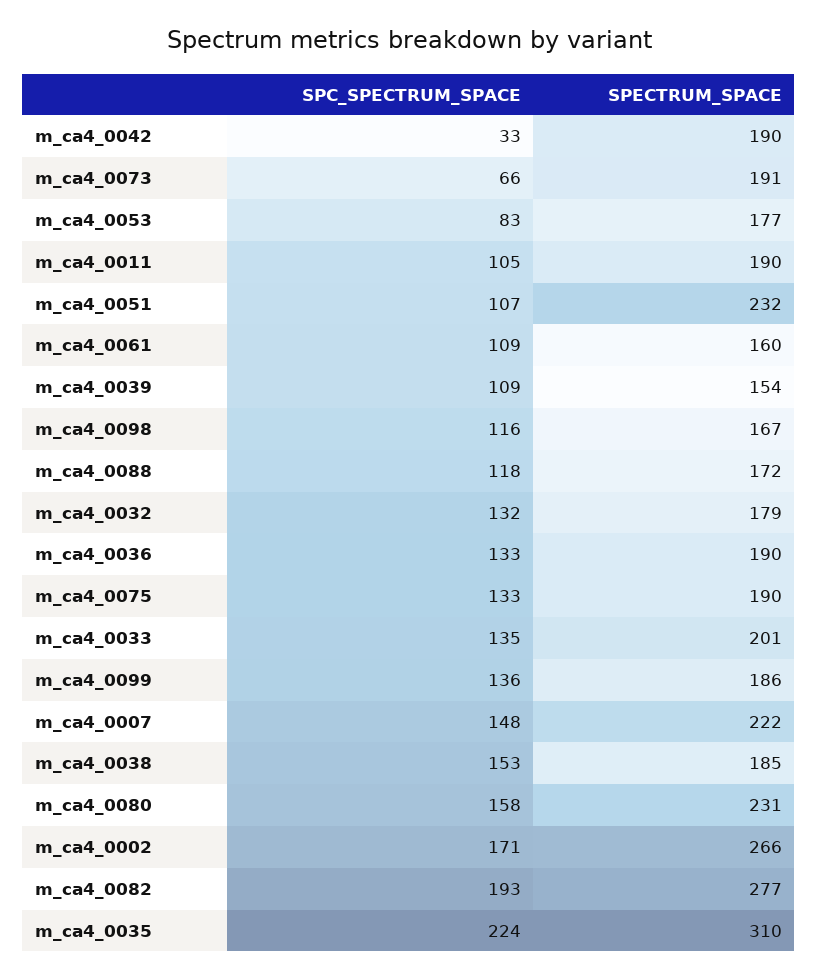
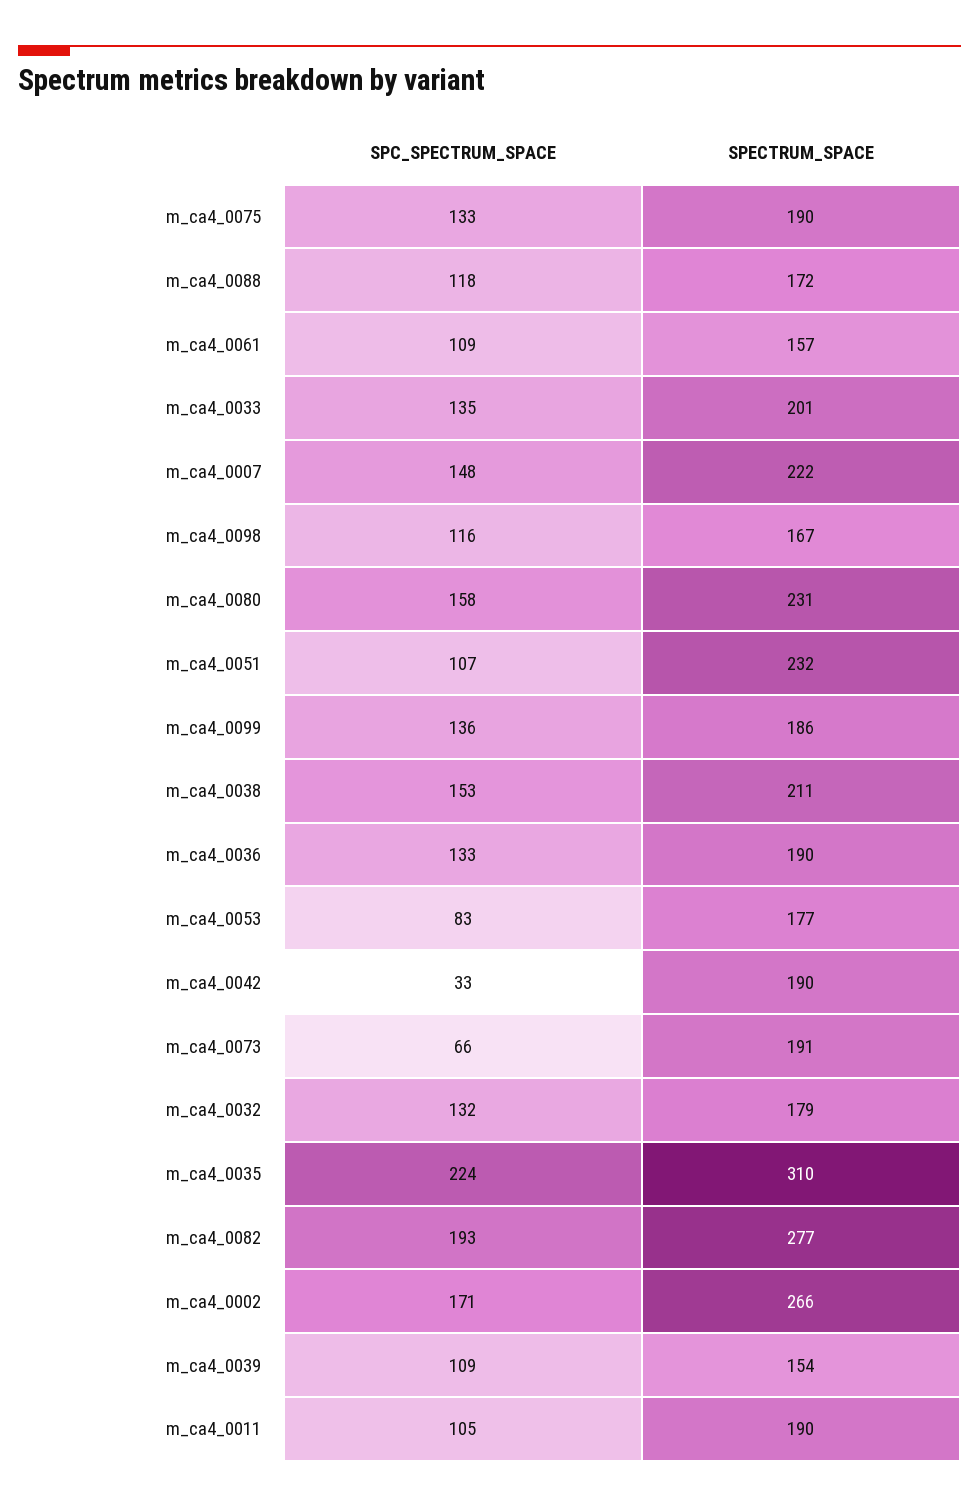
  {
    "SPC_SPECTRUM_SPACE": {
      "m_ca4_0042": 33,
      "m_ca4_0073": 66,
      "m_ca4_0053": 83,
      "m_ca4_0011": 105,
      "m_ca4_0051": 107,
      "m_ca4_0061": 109,
      "m_ca4_0039": 109,
      "m_ca4_0098": 116,
      "m_ca4_0088": 118,
      "m_ca4_0032": 132,
      "m_ca4_0036": 133,
      "m_ca4_0075": 133,
      "m_ca4_0033": 135,
      "m_ca4_0099": 136,
      "m_ca4_0007": 148,
      "m_ca4_0038": 153,
      "m_ca4_0080": 158,
      "m_ca4_0002": 171,
      "m_ca4_0082": 193,
      "m_ca4_0035": 224
    },
    "SPECTRUM_SPACE": {
      "m_ca4_0042": 190,
      "m_ca4_0073": 191,
      "m_ca4_0053": 177,
      "m_ca4_0011": 190,
      "m_ca4_0051": 232,
-     "m_ca4_0061": 160,
+     "m_ca4_0061": 157,
      "m_ca4_0039": 154,
      "m_ca4_0098": 167,
      "m_ca4_0088": 172,
      "m_ca4_0032": 179,
      "m_ca4_0036": 190,
      "m_ca4_0075": 190,
      "m_ca4_0033": 201,
      "m_ca4_0099": 186,
      "m_ca4_0007": 222,
-     "m_ca4_0038": 185,
+     "m_ca4_0038": 211,
      "m_ca4_0080": 231,
      "m_ca4_0002": 266,
      "m_ca4_0082": 277,
      "m_ca4_0035": 310
    }
  }

